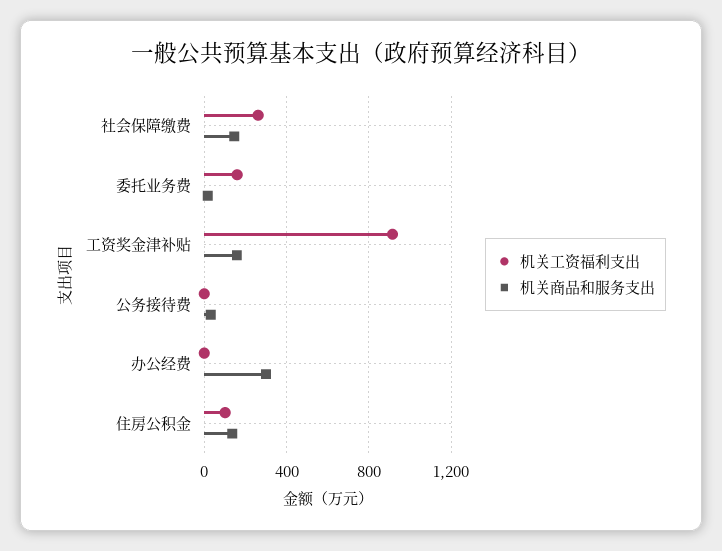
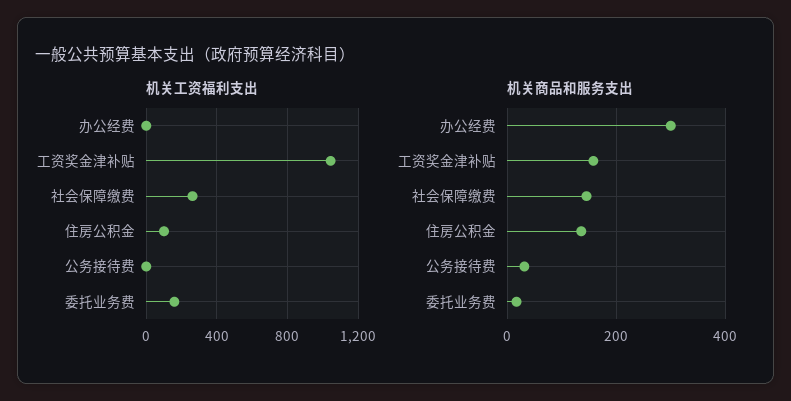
  {
    "机关工资福利支出": {
      "社会保障缴费": 250,
      "委托业务费": 150,
-     "工资奖金津补贴": 900,
+     "工资奖金津补贴": 1050,
      "公务接待费": 0,
      "办公经费": 0,
      "住房公积金": 100
    },
    "机关商品和服务支出": {
      "社会保障缴费": 140,
      "委托业务费": 20,
      "工资奖金津补贴": 160,
      "公务接待费": 40,
      "办公经费": 300,
      "住房公积金": 140
    }
  }

